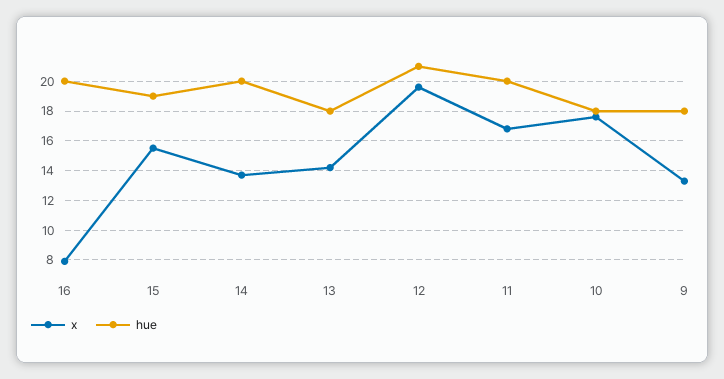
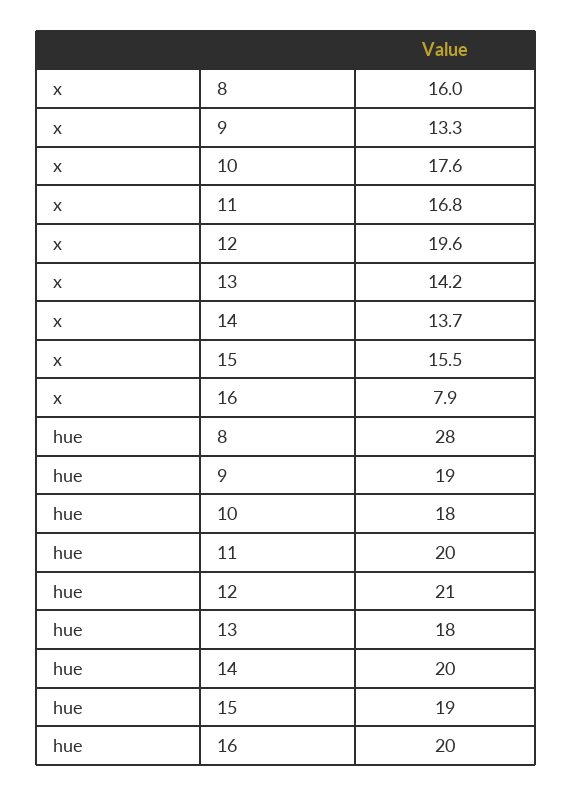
  {
    "x": {
      "16": 7.9,
      "15": 15.5,
      "14": 13.7,
      "13": 14.2,
      "12": 19.6,
      "11": 16.8,
      "10": 17.6,
-     "9": 13.3
+     "9": 13.3,
+     "8": 16
    },
    "hue": {
      "16": 20,
      "15": 19,
      "14": 20,
      "13": 18,
      "12": 21,
      "11": 20,
      "10": 18,
-     "9": 18
+     "9": 19,
+     "8": 28
    }
  }

